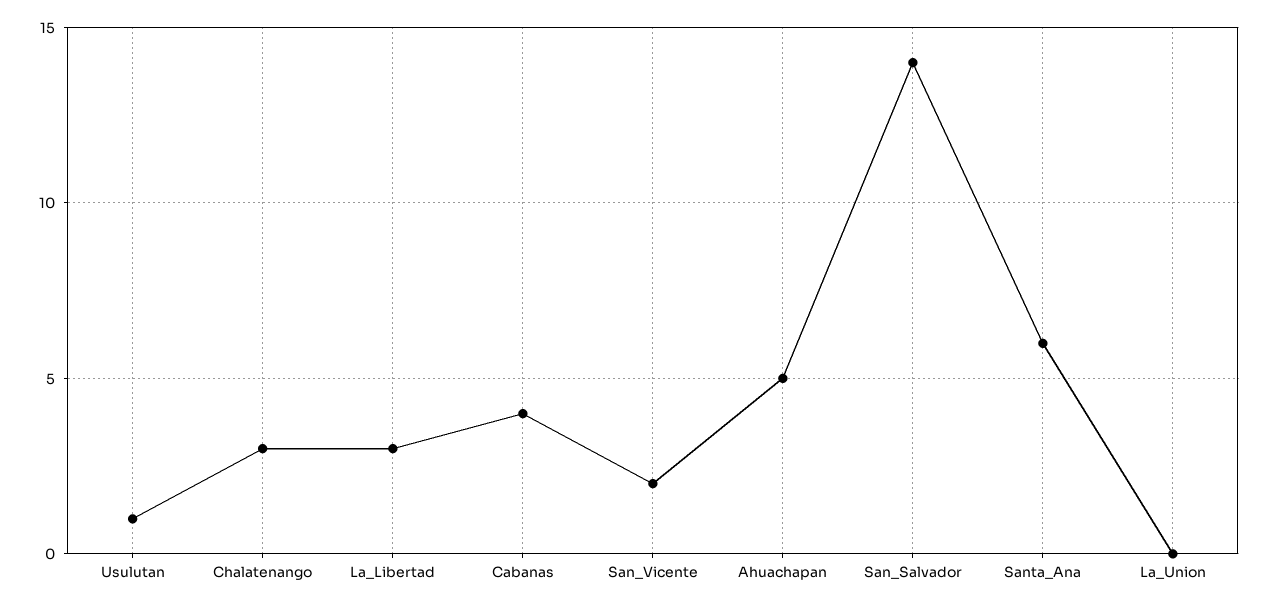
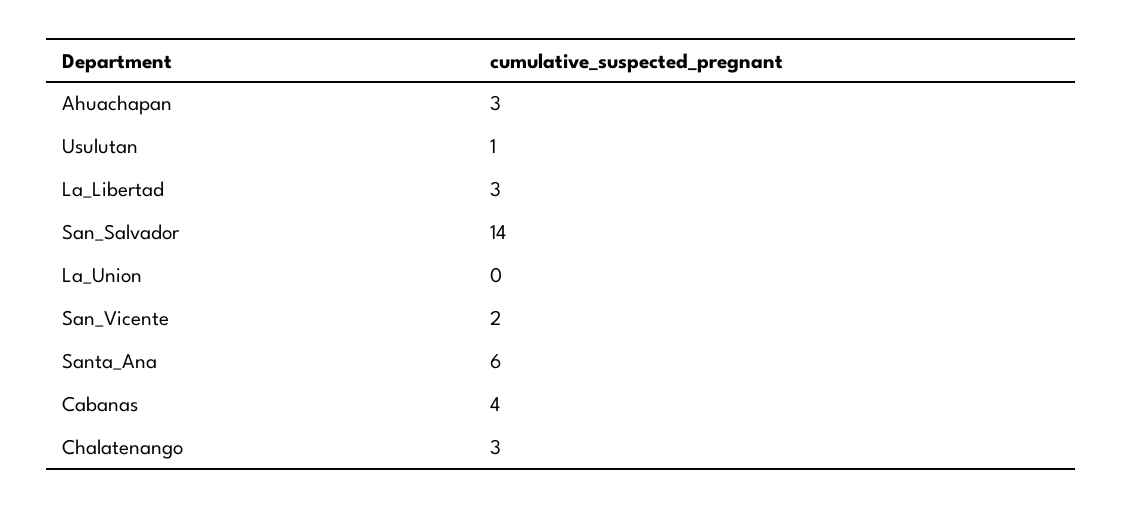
  {
    "Usulutan": 1,
    "Chalatenango": 3,
    "La_Libertad": 3,
    "Cabanas": 4,
    "San_Vicente": 2,
-   "Ahuachapan": 5,
+   "Ahuachapan": 3,
    "San_Salvador": 14,
    "Santa_Ana": 6,
    "La_Union": 0
  }

